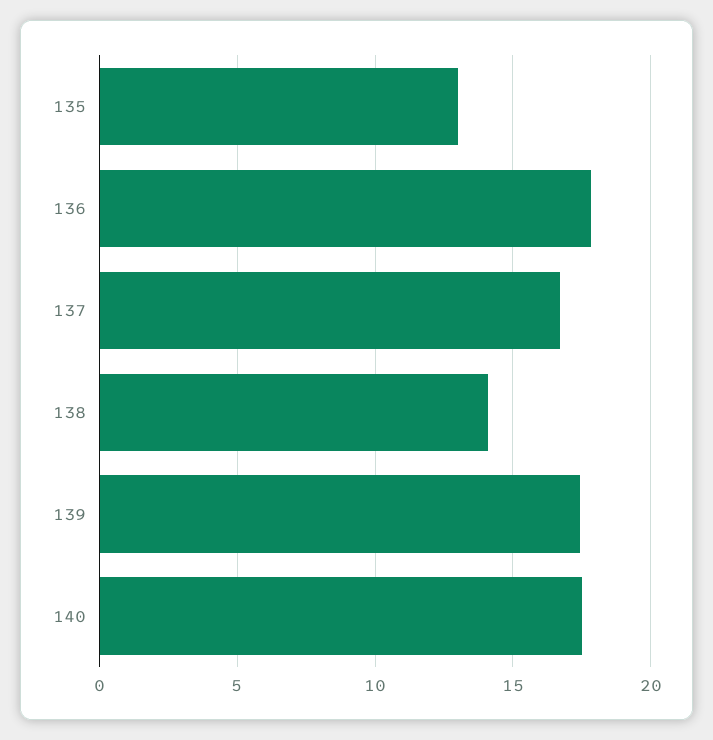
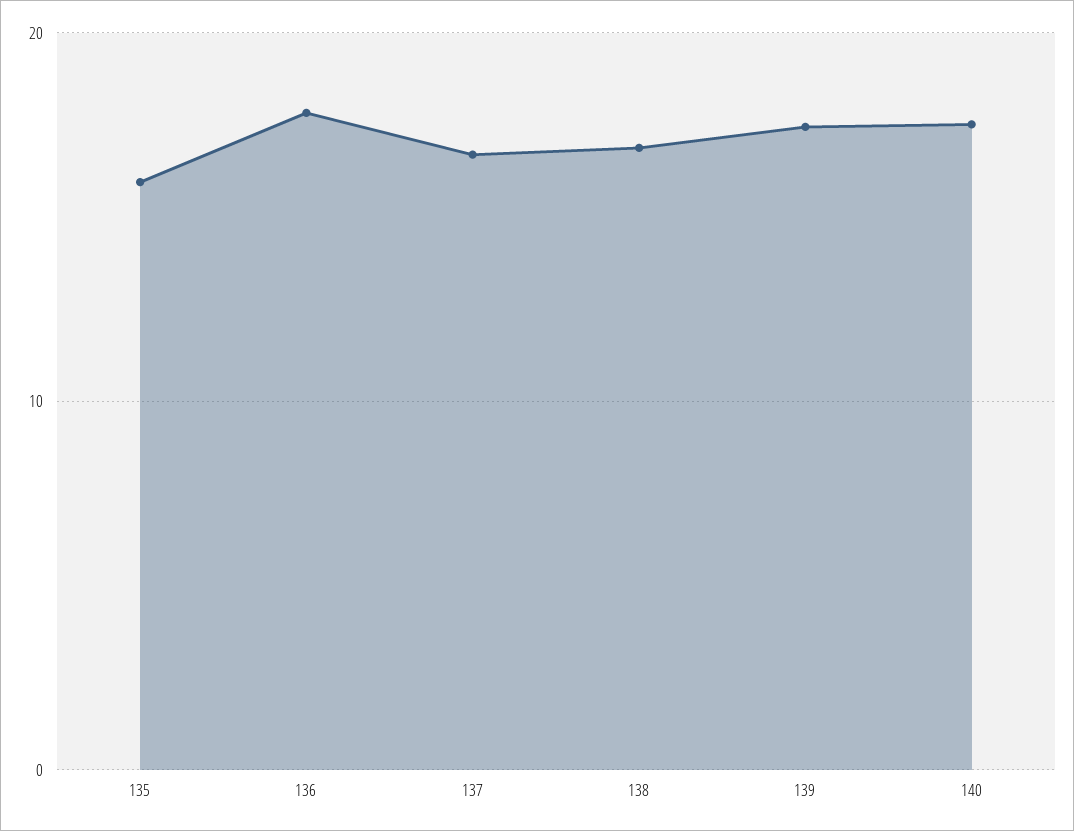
  {
-   "135": 13,
+   "135": 16,
    "136": 18,
    "137": 16.5,
-   "138": 14,
+   "138": 17,
    "139": 17.5,
    "140": 17.5
  }

